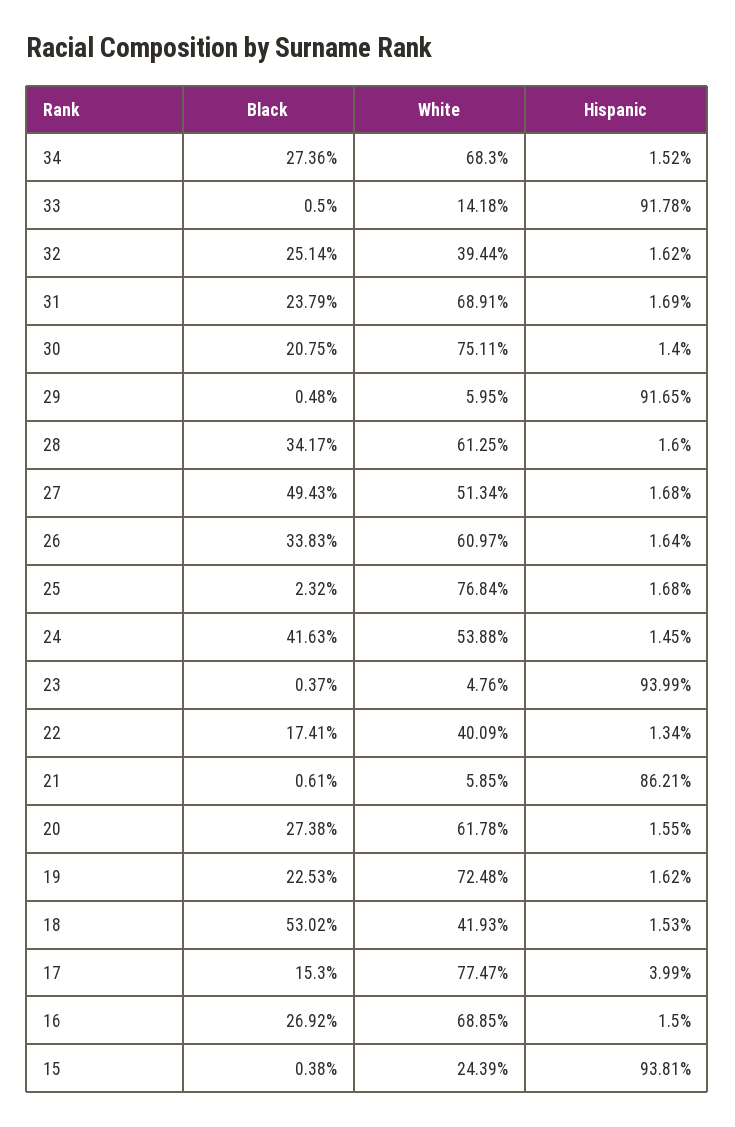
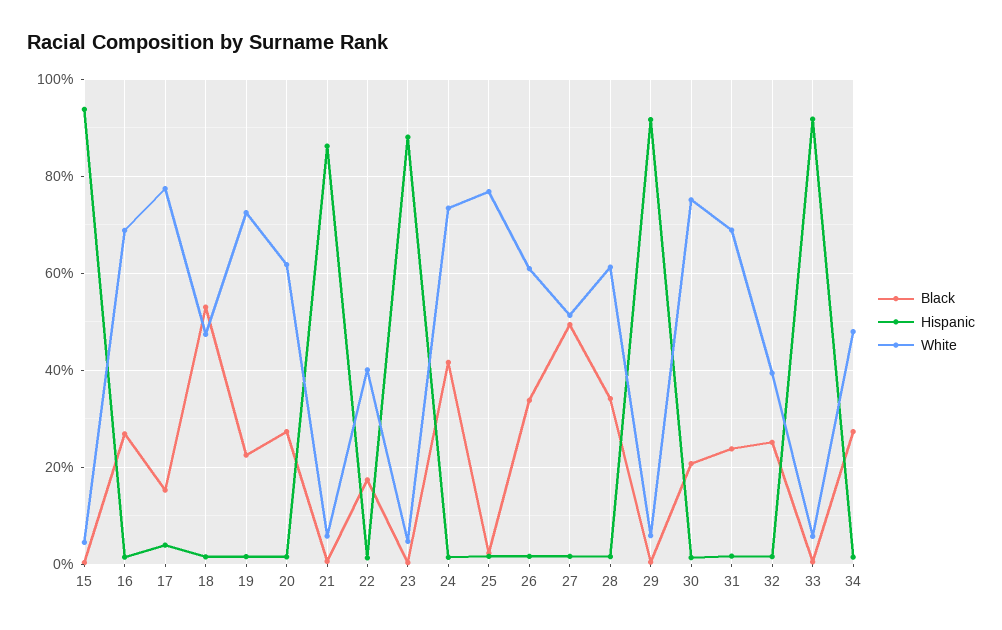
  {
    "Black": {
      "34": 27.36,
      "33": 0.5,
      "32": 25.14,
      "31": 23.79,
      "30": 20.75,
      "29": 0.48,
      "28": 34.17,
      "27": 49.43,
      "26": 33.83,
      "25": 2.32,
      "24": 41.63,
      "23": 0.37,
      "22": 17.41,
      "21": 0.61,
      "20": 27.38,
      "19": 22.53,
      "18": 53.02,
      "17": 15.3,
      "16": 26.92,
      "15": 0.38
    },
    "White": {
-     "34": 68.3,
+     "34": 48,
-     "33": 14.18,
+     "33": 6,
      "32": 39.44,
      "31": 68.91,
      "30": 75.11,
      "29": 5.95,
      "28": 61.25,
      "27": 51.34,
      "26": 60.97,
      "25": 76.84,
-     "24": 53.88,
+     "24": 74,
      "23": 4.76,
      "22": 40.09,
      "21": 5.85,
      "20": 61.78,
      "19": 72.48,
-     "18": 41.93,
+     "18": 48,
      "17": 77.47,
      "16": 68.85,
-     "15": 24.39
+     "15": 4
    },
    "Hispanic": {
      "34": 1.52,
      "33": 91.78,
      "32": 1.62,
      "31": 1.69,
      "30": 1.4,
      "29": 91.65,
      "28": 1.6,
      "27": 1.68,
      "26": 1.64,
      "25": 1.68,
      "24": 1.45,
-     "23": 93.99,
+     "23": 88,
      "22": 1.34,
      "21": 86.21,
      "20": 1.55,
      "19": 1.62,
      "18": 1.53,
      "17": 3.99,
      "16": 1.5,
      "15": 93.81
    }
  }

